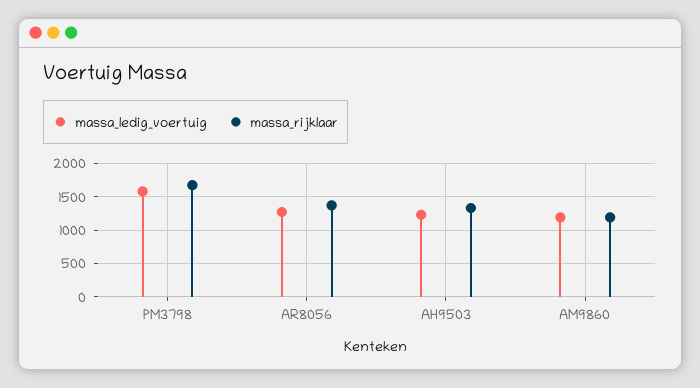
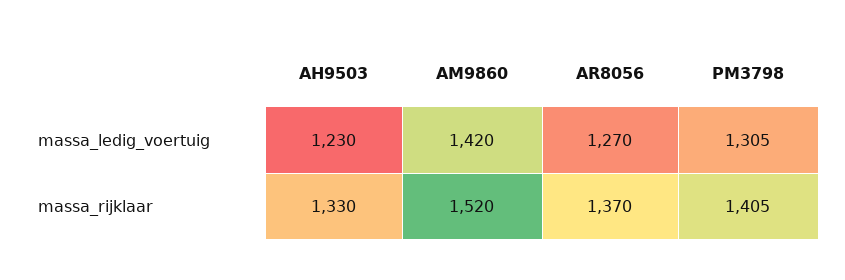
  {
    "massa_ledig_voertuig": {
-     "PM3798": 1600,
+     "PM3798": 1305,
      "AR8056": 1270,
      "AH9503": 1230,
-     "AM9860": 1200
+     "AM9860": 1420
    },
    "massa_rijklaar": {
-     "PM3798": 1700,
+     "PM3798": 1405,
      "AR8056": 1370,
      "AH9503": 1330,
-     "AM9860": 1200
+     "AM9860": 1520
    }
  }

